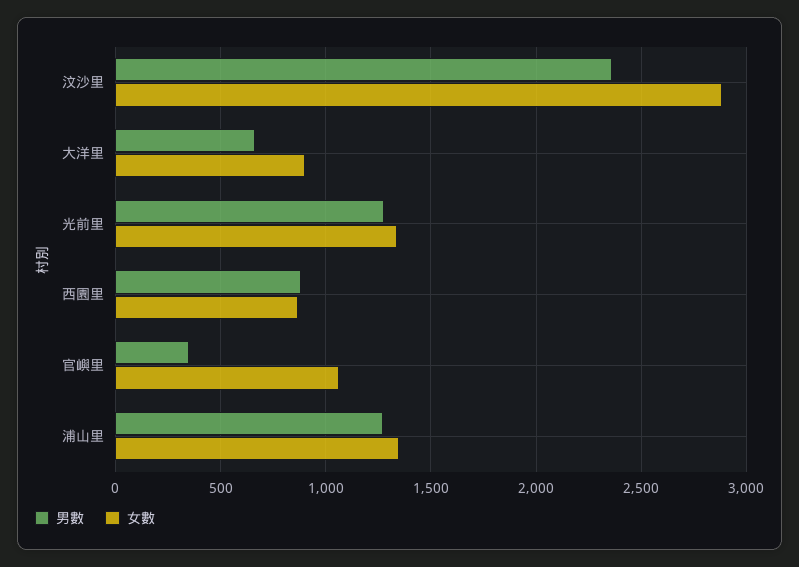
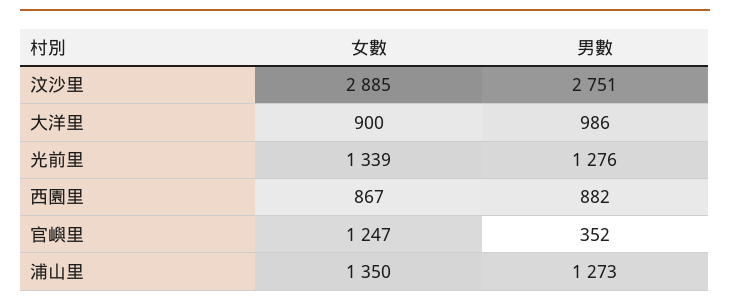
  {
    "男數": {
-     "汶沙里": 2350,
+     "汶沙里": 2751,
-     "大洋里": 650,
+     "大洋里": 986,
      "光前里": 1276,
      "西園里": 882,
      "官嶼里": 352,
      "浦山里": 1273
    },
    "女數": {
      "汶沙里": 2885,
      "大洋里": 900,
      "光前里": 1339,
      "西園里": 867,
-     "官嶼里": 1050,
+     "官嶼里": 1247,
      "浦山里": 1350
    }
  }

